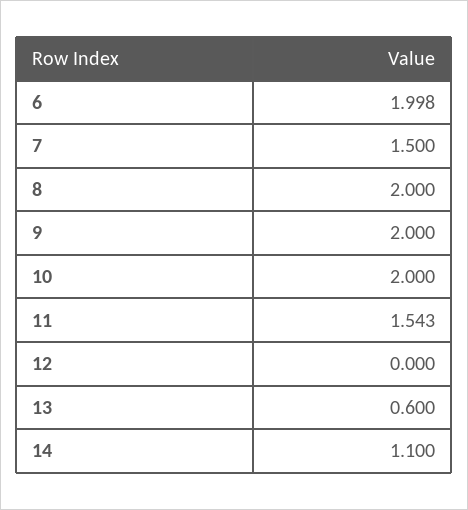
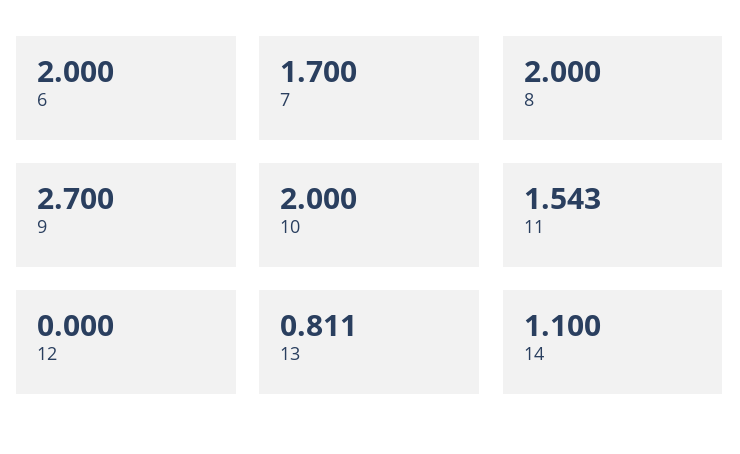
  {
-   "6": 1.998,
+   "6": 2,
-   "7": 1.5,
+   "7": 1.7,
    "8": 2,
-   "9": 2,
+   "9": 2.7,
    "10": 2,
    "11": 1.543,
    "12": 0,
-   "13": 0.6,
+   "13": 0.811,
    "14": 1.1
  }

